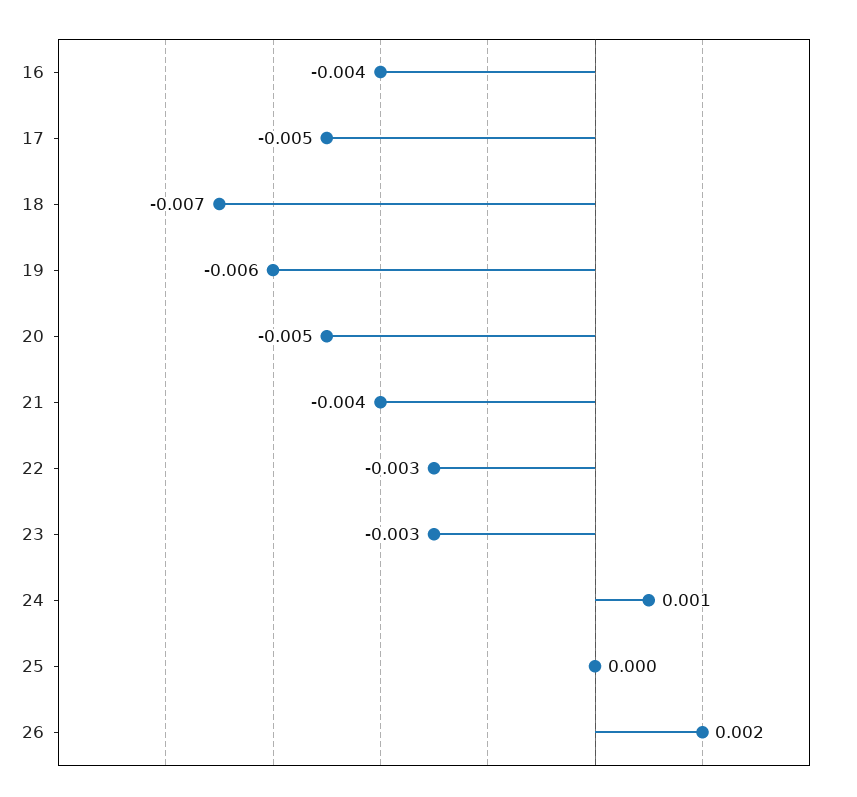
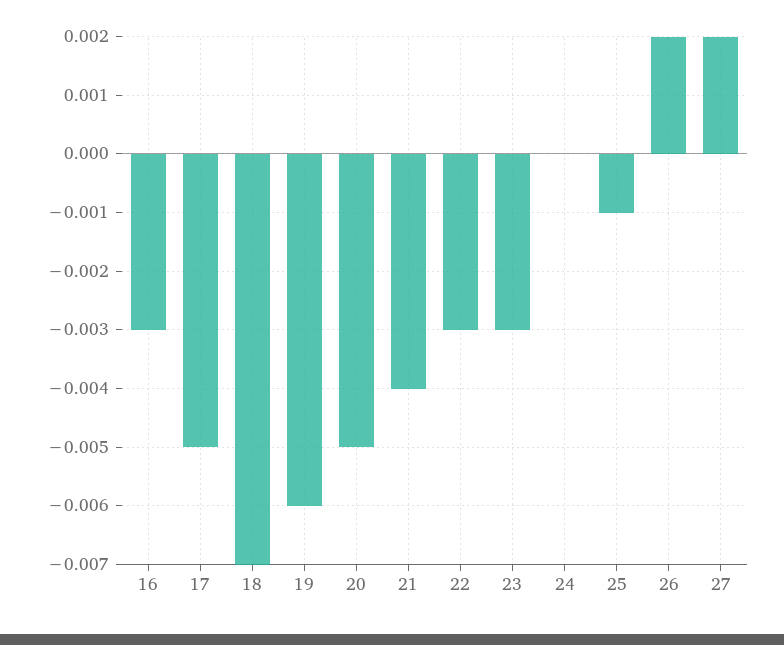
  {
-   "16": -0.004,
+   "16": -0.003,
    "17": -0.005,
    "18": -0.007,
    "19": -0.006,
    "20": -0.005,
    "21": -0.004,
    "22": -0.003,
    "23": -0.003,
-   "24": 0.001,
+   "24": 0,
-   "25": 0,
+   "25": -0.001,
-   "26": 0.002
+   "26": 0.002,
+   "27": 0.002
  }

